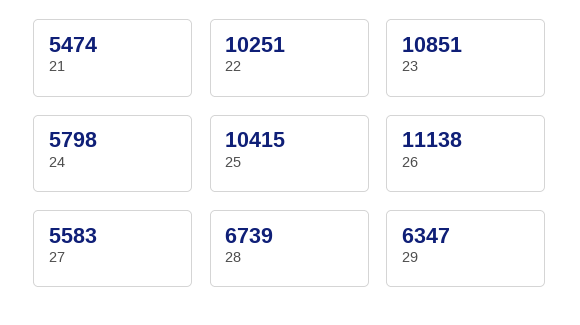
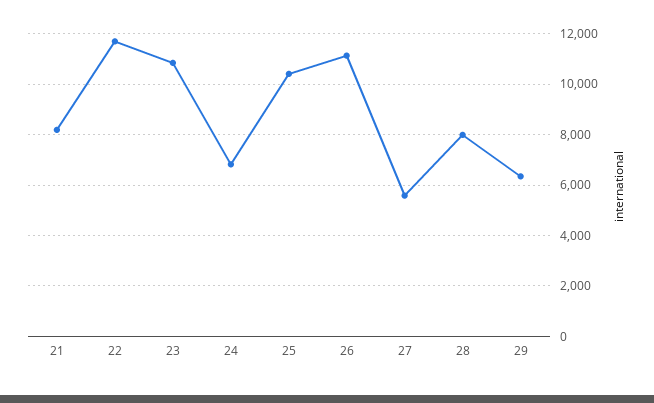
  {
-   "21": 5474,
+   "21": 8250,
-   "22": 10251,
+   "22": 11750,
    "23": 10851,
-   "24": 5798,
+   "24": 6750,
    "25": 10415,
    "26": 11138,
    "27": 5583,
-   "28": 6739,
+   "28": 8000,
    "29": 6347
  }

